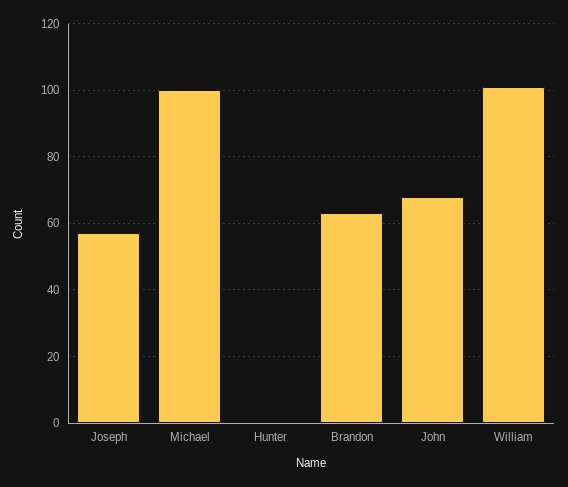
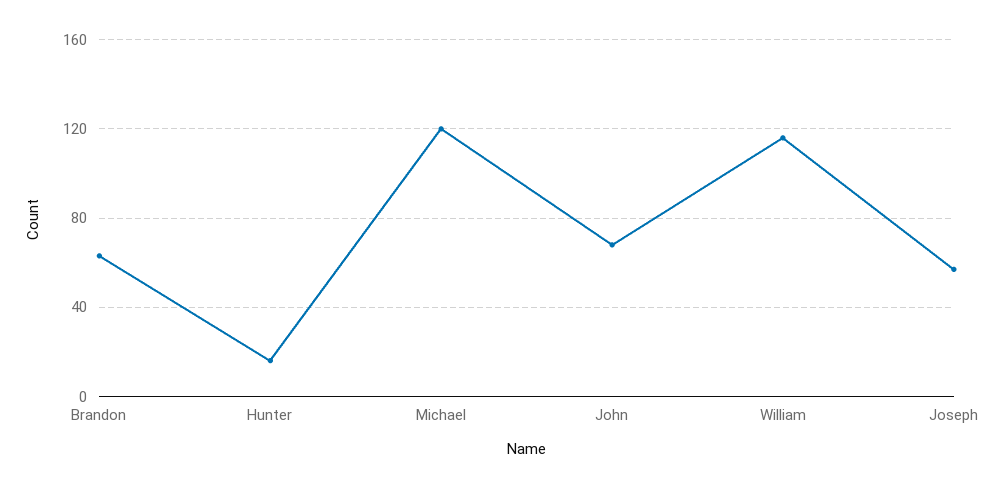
  {
    "Joseph": 55,
-   "Michael": 100,
+   "Michael": 120,
-   "Hunter": 0,
+   "Hunter": 15,
    "Brandon": 65,
    "John": 70,
-   "William": 100
+   "William": 115
  }

